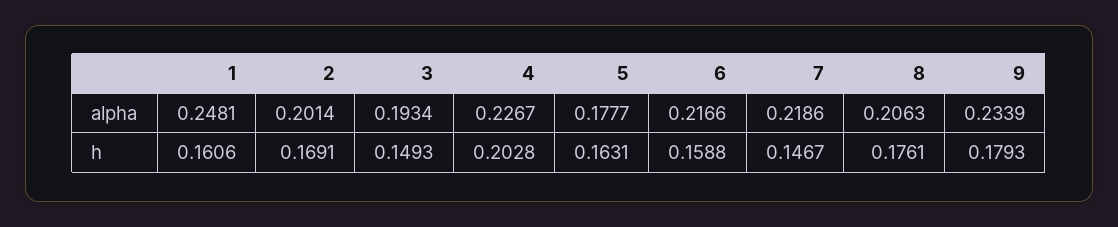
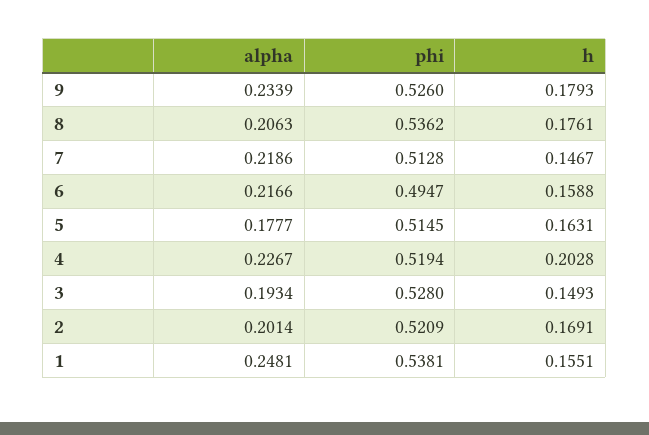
  {
    "1": {
      "alpha": 0.2481,
-     "h": 0.1606
+     "h": 0.1551,
+     "phi": 0.5381
    },
    "2": {
      "alpha": 0.2014,
-     "h": 0.1691
+     "h": 0.1691,
+     "phi": 0.5209
    },
    "3": {
      "alpha": 0.1934,
-     "h": 0.1493
+     "h": 0.1493,
+     "phi": 0.528
    },
    "4": {
      "alpha": 0.2267,
-     "h": 0.2028
+     "h": 0.2028,
+     "phi": 0.5194
    },
    "5": {
      "alpha": 0.1777,
-     "h": 0.1631
+     "h": 0.1631,
+     "phi": 0.5145
    },
    "6": {
      "alpha": 0.2166,
-     "h": 0.1588
+     "h": 0.1588,
+     "phi": 0.4947
    },
    "7": {
      "alpha": 0.2186,
-     "h": 0.1467
+     "h": 0.1467,
+     "phi": 0.5128
    },
    "8": {
      "alpha": 0.2063,
-     "h": 0.1761
+     "h": 0.1761,
+     "phi": 0.5362
    },
    "9": {
      "alpha": 0.2339,
-     "h": 0.1793
+     "h": 0.1793,
+     "phi": 0.526
    }
  }

